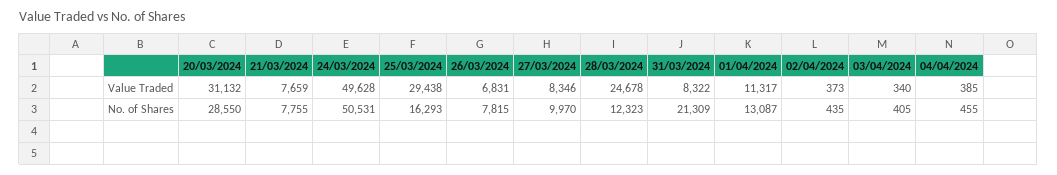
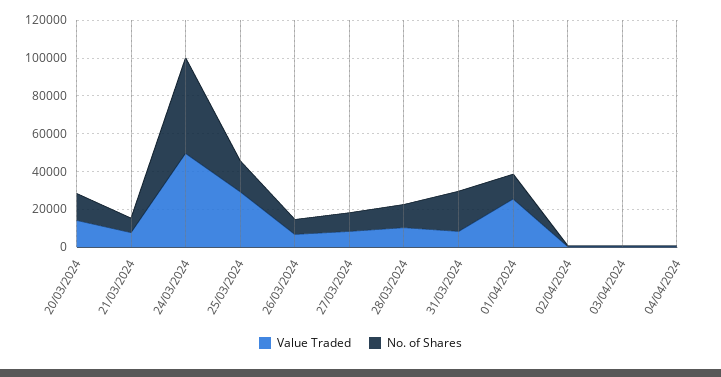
  {
    "Value Traded": {
-     "20/03/2024": 31132,
+     "20/03/2024": 15000,
      "21/03/2024": 7659,
      "24/03/2024": 49628,
      "25/03/2024": 29438,
      "26/03/2024": 6831,
      "27/03/2024": 8346,
-     "28/03/2024": 24678,
+     "28/03/2024": 10000,
      "31/03/2024": 8322,
-     "01/04/2024": 11317,
+     "01/04/2024": 25000,
      "02/04/2024": 373,
      "03/04/2024": 340,
      "04/04/2024": 385
    },
    "No. of Shares": {
-     "20/03/2024": 28550,
+     "20/03/2024": 15000,
      "21/03/2024": 7755,
      "24/03/2024": 50531,
      "25/03/2024": 16293,
      "26/03/2024": 7815,
      "27/03/2024": 9970,
      "28/03/2024": 12323,
      "31/03/2024": 21309,
      "01/04/2024": 13087,
      "02/04/2024": 435,
      "03/04/2024": 405,
      "04/04/2024": 455
    }
  }

